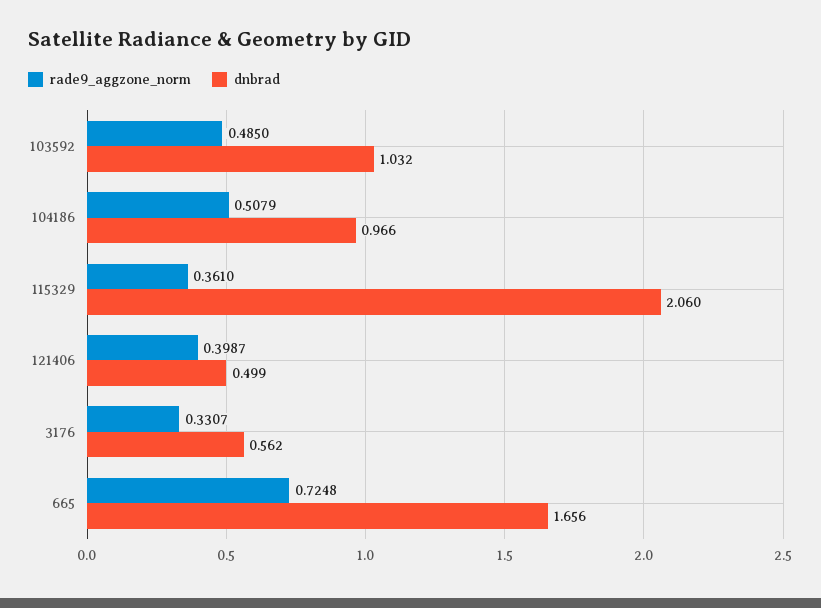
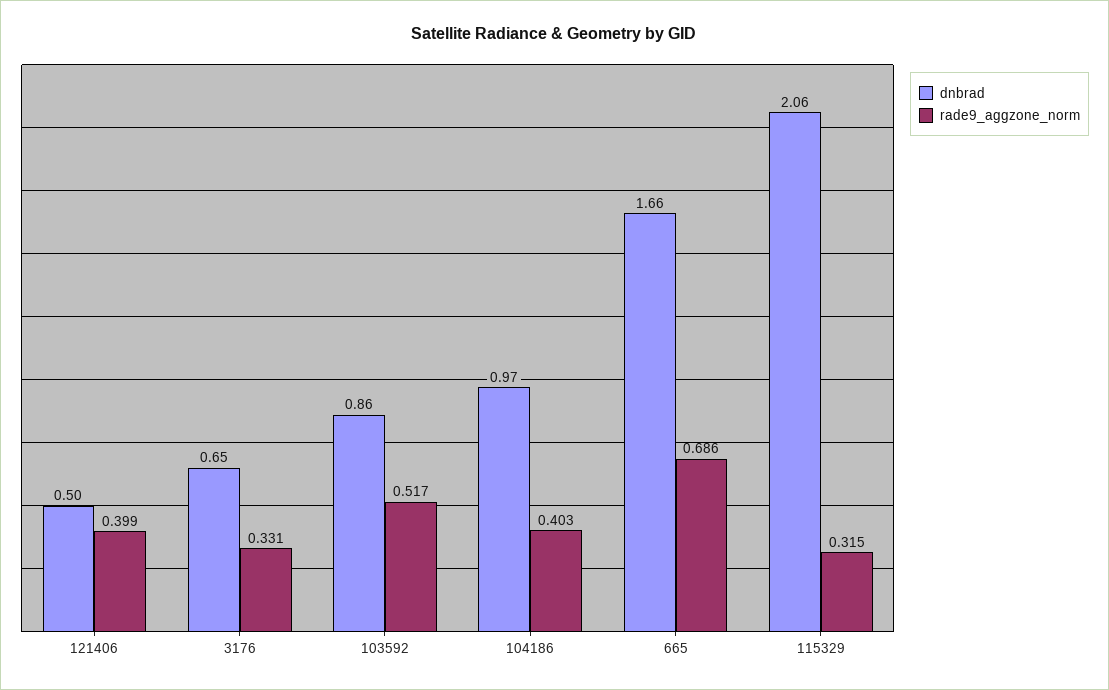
  {
    "rade9_aggzone_norm": {
-     "103592": 0.485,
+     "103592": 0.517,
-     "104186": 0.5079,
+     "104186": 0.403,
-     "115329": 0.361,
+     "115329": 0.315,
      "121406": 0.3987,
      "3176": 0.3307,
-     "665": 0.7248
+     "665": 0.686
    },
    "dnbrad": {
-     "103592": 1.032,
+     "103592": 0.86,
      "104186": 0.966,
      "115329": 2.06,
      "121406": 0.499,
-     "3176": 0.562,
+     "3176": 0.65,
      "665": 1.656
    }
  }

